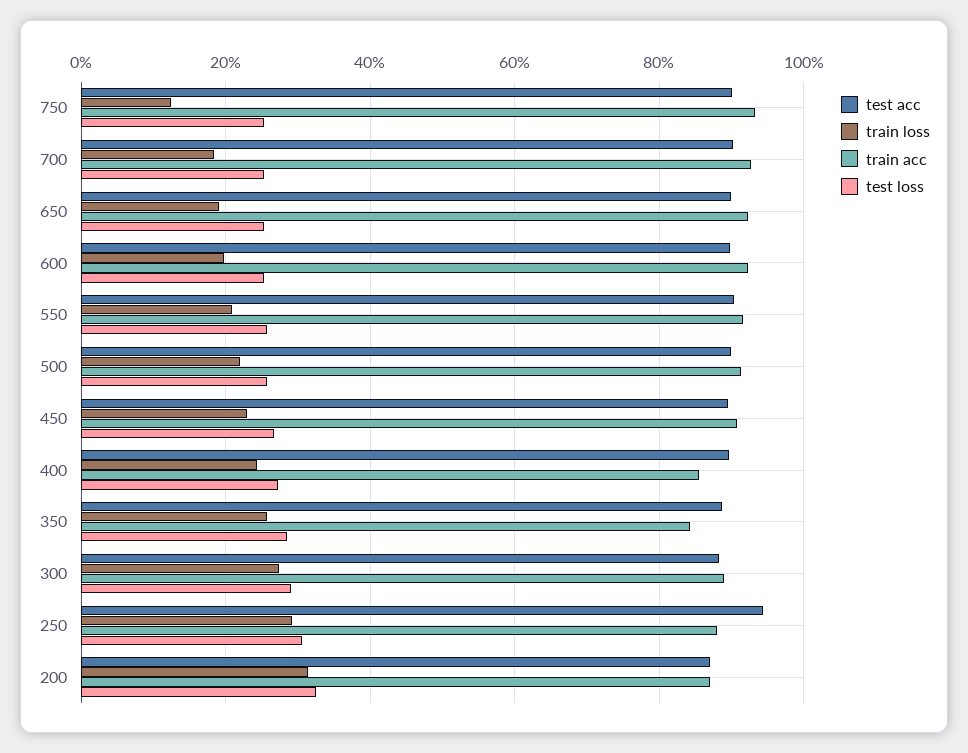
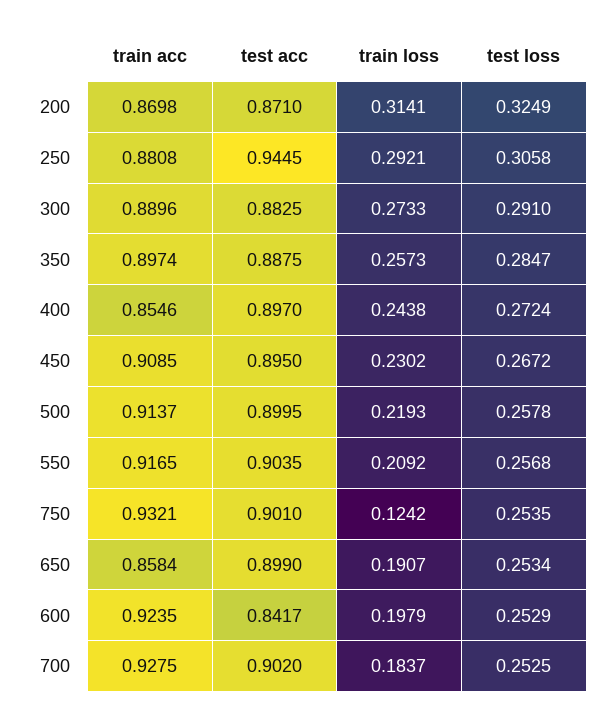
  {
    "test acc": {
      "750": 0.901,
      "700": 0.902,
      "650": 0.899,
-     "600": 0.9,
+     "600": 0.8417,
      "550": 0.9035,
      "500": 0.8995,
      "450": 0.895,
      "400": 0.897,
      "350": 0.8875,
      "300": 0.8825,
      "250": 0.9445,
      "200": 0.871
    },
    "train loss": {
      "750": 0.1242,
      "700": 0.1837,
      "650": 0.1907,
      "600": 0.1979,
      "550": 0.2092,
      "500": 0.2193,
      "450": 0.2302,
      "400": 0.2438,
      "350": 0.2573,
      "300": 0.2733,
      "250": 0.2921,
      "200": 0.3141
    },
    "train acc": {
      "750": 0.9321,
      "700": 0.9275,
-     "650": 0.92,
+     "650": 0.8584,
      "600": 0.9235,
      "550": 0.9165,
      "500": 0.9137,
      "450": 0.9085,
      "400": 0.8546,
-     "350": 0.84,
+     "350": 0.8974,
      "300": 0.8896,
      "250": 0.8808,
      "200": 0.8698
    },
    "test loss": {
      "750": 0.2535,
      "700": 0.2525,
      "650": 0.2534,
      "600": 0.2529,
      "550": 0.2568,
      "500": 0.2578,
      "450": 0.2672,
      "400": 0.2724,
      "350": 0.2847,
      "300": 0.291,
      "250": 0.3058,
      "200": 0.3249
    }
  }

